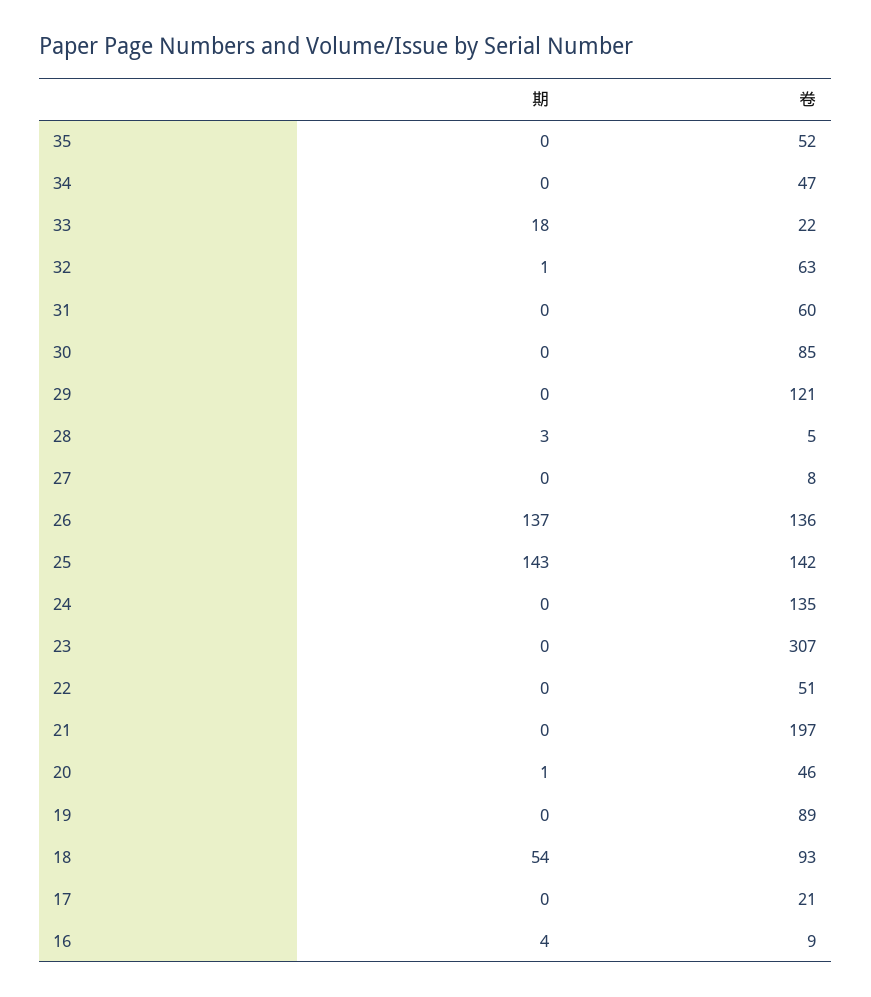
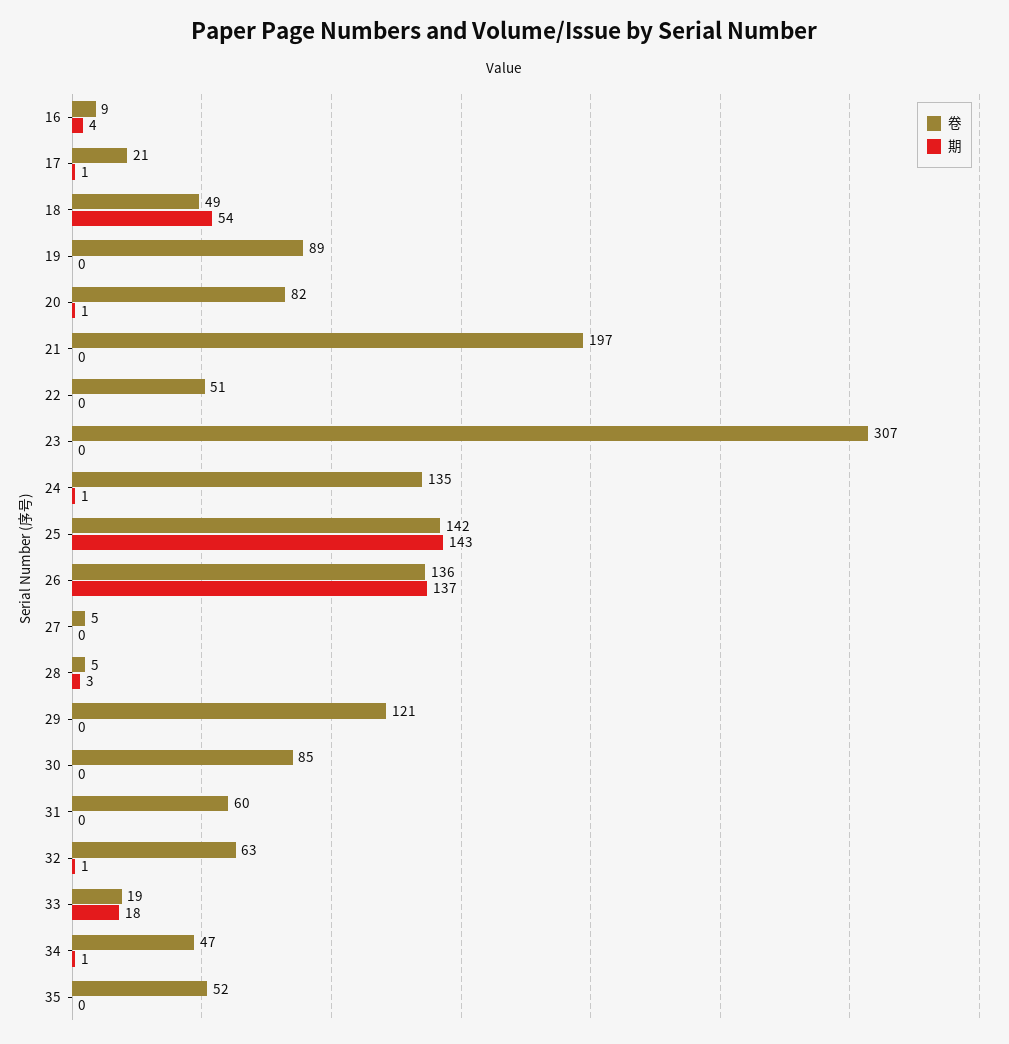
  {
    "期": {
      "35": 0,
-     "34": 0,
+     "34": 1,
      "33": 18,
      "32": 1,
      "31": 0,
      "30": 0,
      "29": 0,
      "28": 3,
      "27": 0,
      "26": 137,
      "25": 143,
-     "24": 0,
+     "24": 1,
      "23": 0,
      "22": 0,
      "21": 0,
      "20": 1,
      "19": 0,
      "18": 54,
-     "17": 0,
+     "17": 1,
      "16": 4
    },
    "卷": {
      "35": 52,
      "34": 47,
-     "33": 22,
+     "33": 19,
      "32": 63,
      "31": 60,
      "30": 85,
      "29": 121,
      "28": 5,
-     "27": 8,
+     "27": 5,
      "26": 136,
      "25": 142,
      "24": 135,
      "23": 307,
      "22": 51,
      "21": 197,
-     "20": 46,
+     "20": 82,
      "19": 89,
-     "18": 93,
+     "18": 49,
      "17": 21,
      "16": 9
    }
  }

